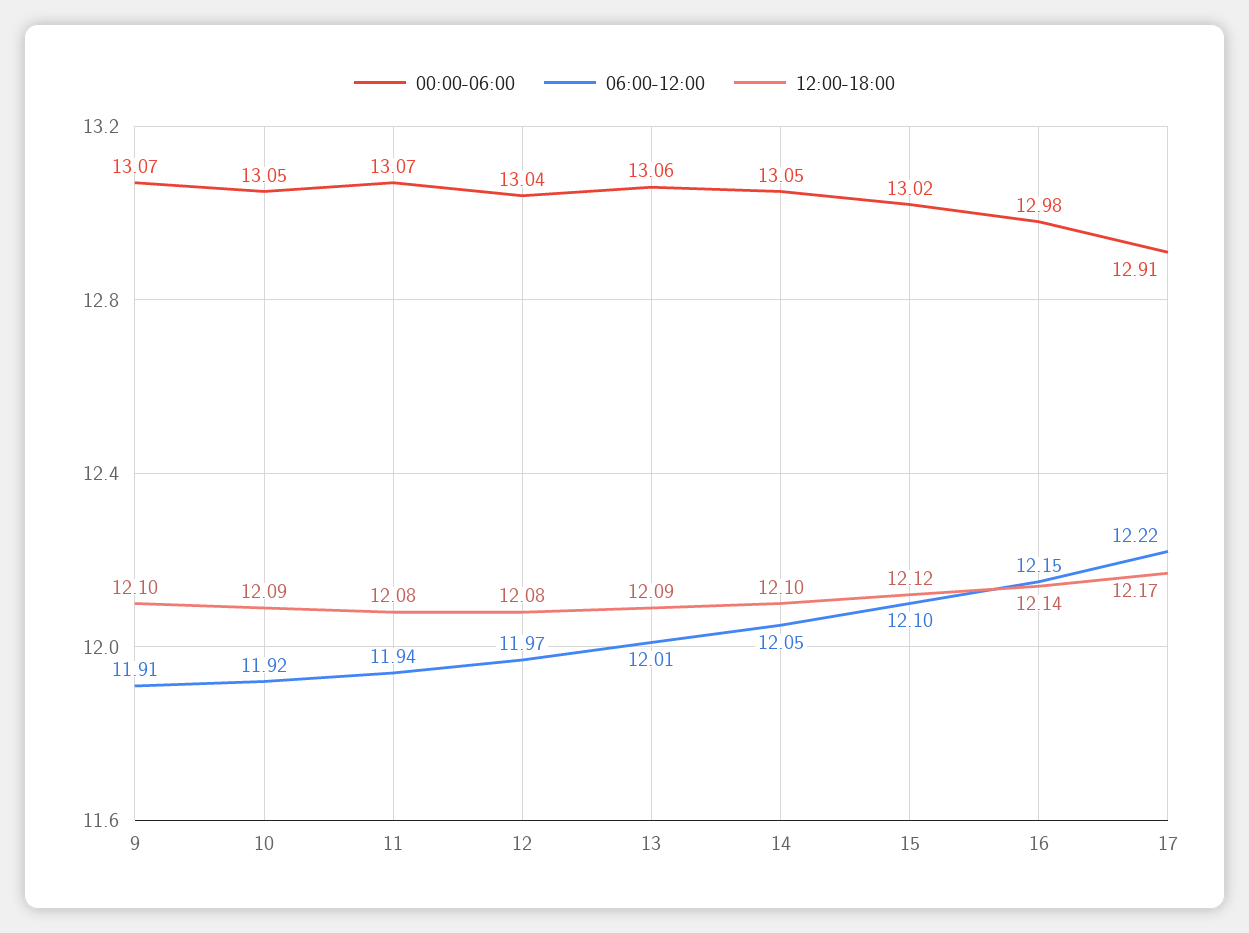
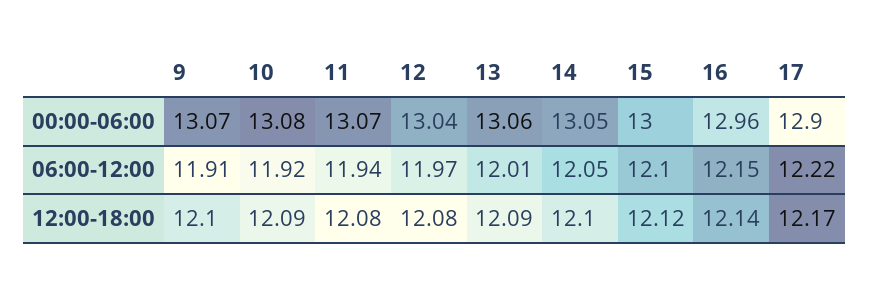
  {
    "00:00-06:00": {
      "9": 13.07,
-     "10": 13.05,
+     "10": 13.08,
      "11": 13.07,
      "12": 13.04,
      "13": 13.06,
      "14": 13.05,
-     "15": 13.02,
+     "15": 13,
-     "16": 12.98,
+     "16": 12.96,
-     "17": 12.91
+     "17": 12.9
    },
    "06:00-12:00": {
      "9": 11.91,
      "10": 11.92,
      "11": 11.94,
      "12": 11.97,
      "13": 12.01,
      "14": 12.05,
      "15": 12.1,
      "16": 12.15,
      "17": 12.22
    },
    "12:00-18:00": {
      "9": 12.1,
      "10": 12.09,
      "11": 12.08,
      "12": 12.08,
      "13": 12.09,
      "14": 12.1,
      "15": 12.12,
      "16": 12.14,
      "17": 12.17
    }
  }

